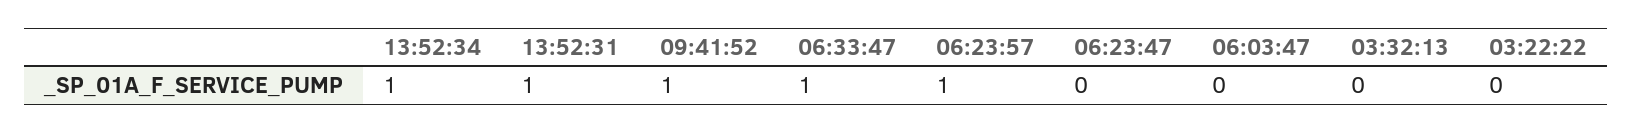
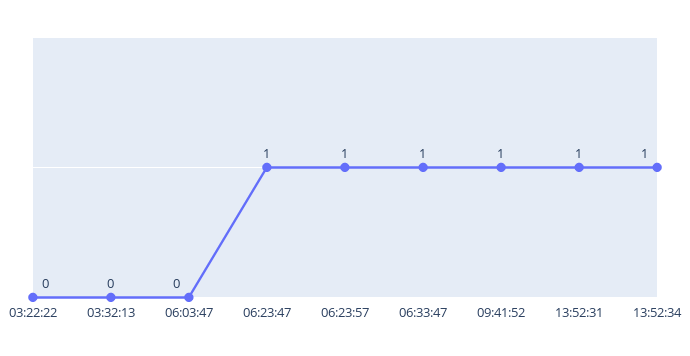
  {
    "13:52:34": 1,
    "13:52:31": 1,
    "09:41:52": 1,
    "06:33:47": 1,
    "06:23:57": 1,
-   "06:23:47": 0,
+   "06:23:47": 1,
    "06:03:47": 0,
    "03:32:13": 0,
    "03:22:22": 0
  }

